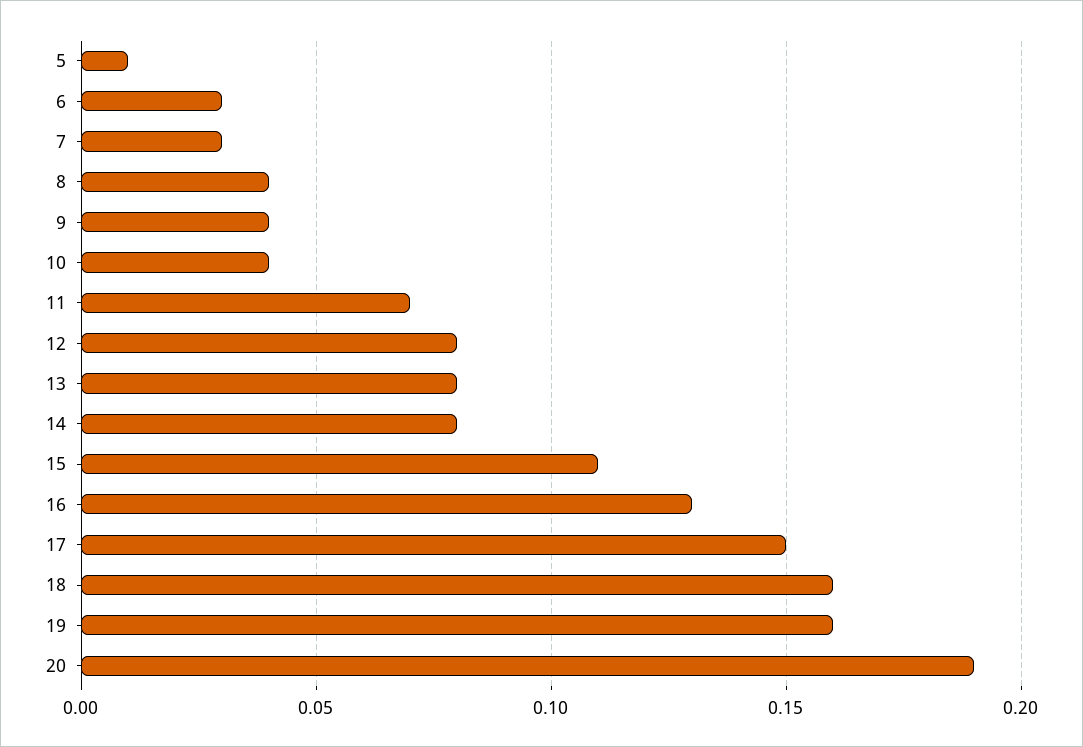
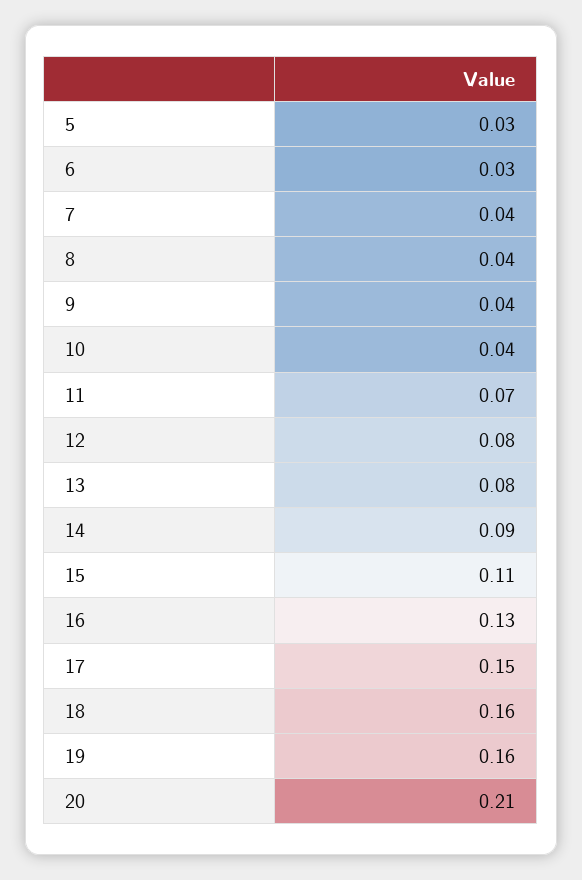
  {
-   "5": 0.01,
+   "5": 0.03,
    "6": 0.03,
-   "7": 0.03,
+   "7": 0.04,
    "8": 0.04,
    "9": 0.04,
    "10": 0.04,
    "11": 0.07,
    "12": 0.08,
    "13": 0.08,
-   "14": 0.08,
+   "14": 0.09,
    "15": 0.11,
    "16": 0.13,
    "17": 0.15,
    "18": 0.16,
    "19": 0.16,
-   "20": 0.19
+   "20": 0.21
  }

